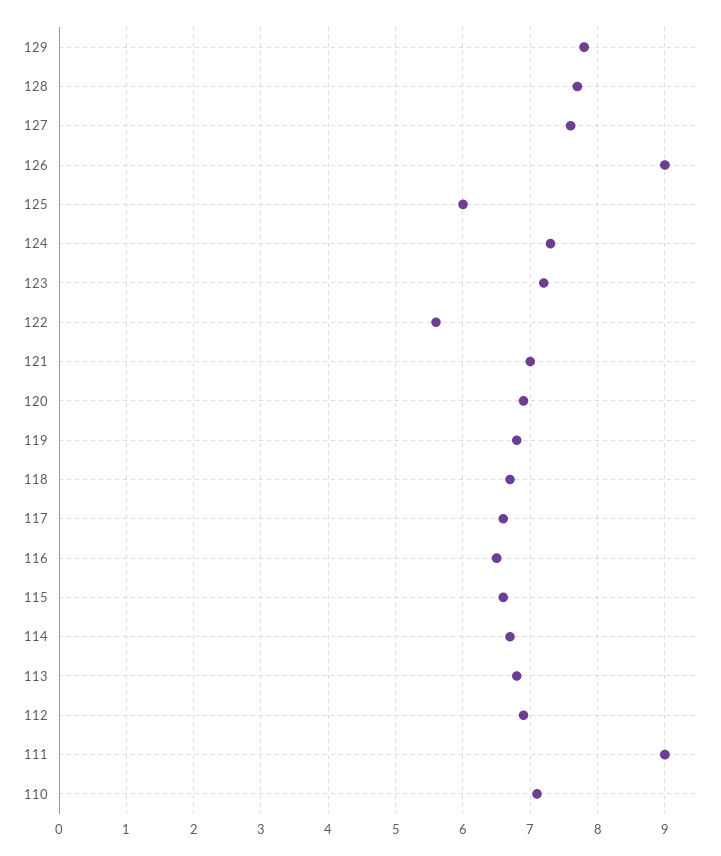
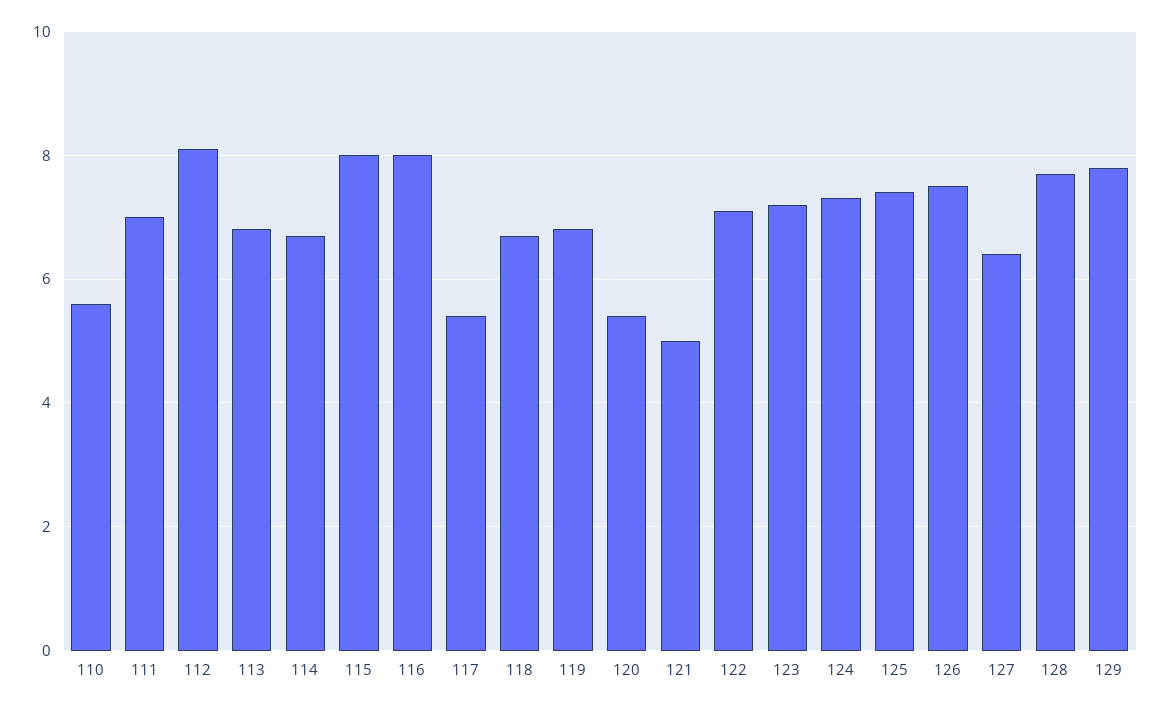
  {
    "129": 7.8,
    "128": 7.7,
-   "127": 7.6,
+   "127": 6.5,
-   "126": 9,
+   "126": 7.5,
-   "125": 6,
+   "125": 7.5,
    "124": 7.3,
    "123": 7.2,
-   "122": 5.6,
+   "122": 7,
-   "121": 7,
+   "121": 5,
-   "120": 6.9,
+   "120": 5.5,
    "119": 6.8,
    "118": 6.7,
-   "117": 6.6,
+   "117": 5.5,
-   "116": 6.5,
+   "116": 8,
-   "115": 6.6,
+   "115": 8,
    "114": 6.7,
    "113": 6.8,
-   "112": 6.9,
+   "112": 8,
-   "111": 9,
+   "111": 7,
-   "110": 7.1
+   "110": 5.5
  }

